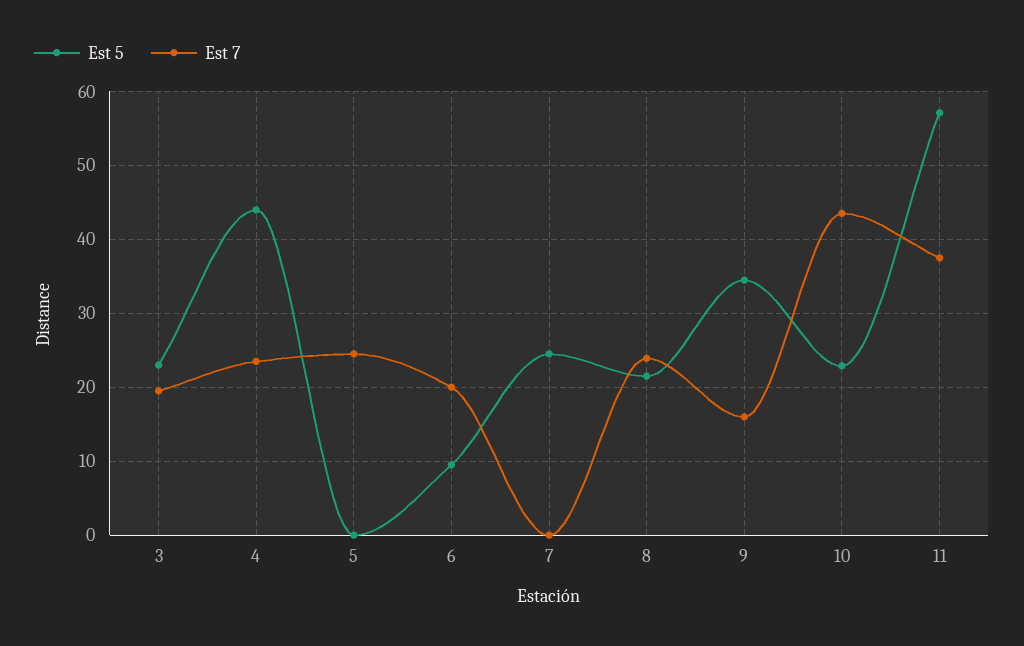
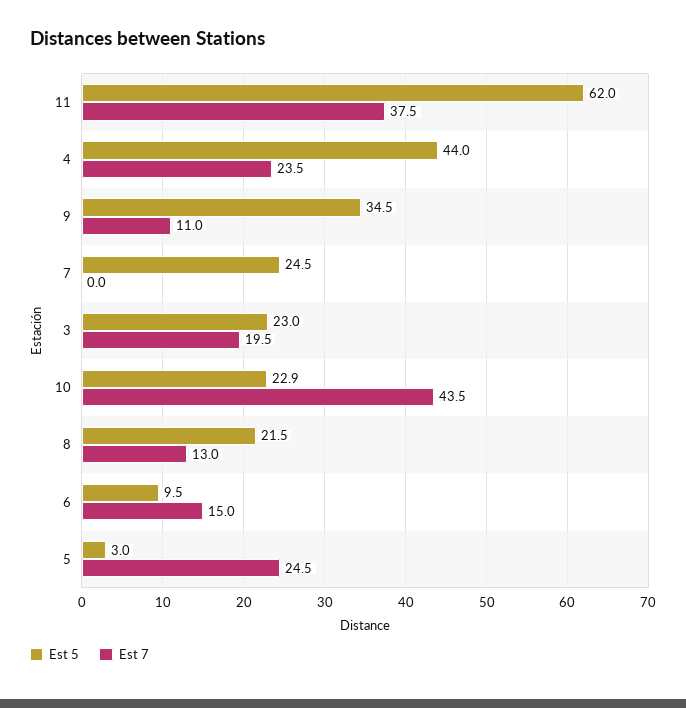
  {
    "Est 5": {
      "3": 23,
      "4": 44,
-     "5": 0,
+     "5": 3,
      "6": 9.5,
      "7": 24.5,
      "8": 21.5,
      "9": 34.5,
      "10": 22.9,
-     "11": 57
+     "11": 62
    },
    "Est 7": {
      "3": 19.5,
      "4": 23.5,
      "5": 24.5,
-     "6": 20,
+     "6": 15,
      "7": 0,
-     "8": 24,
+     "8": 13,
-     "9": 16,
+     "9": 11,
      "10": 43.5,
      "11": 37.5
    }
  }

